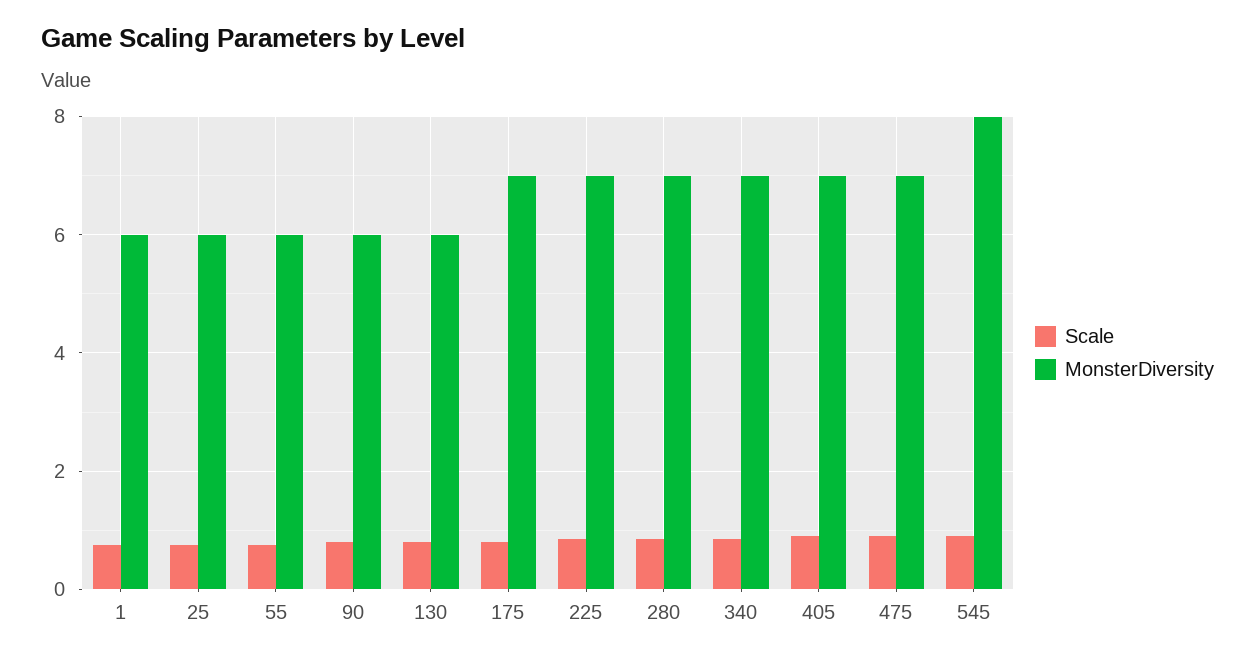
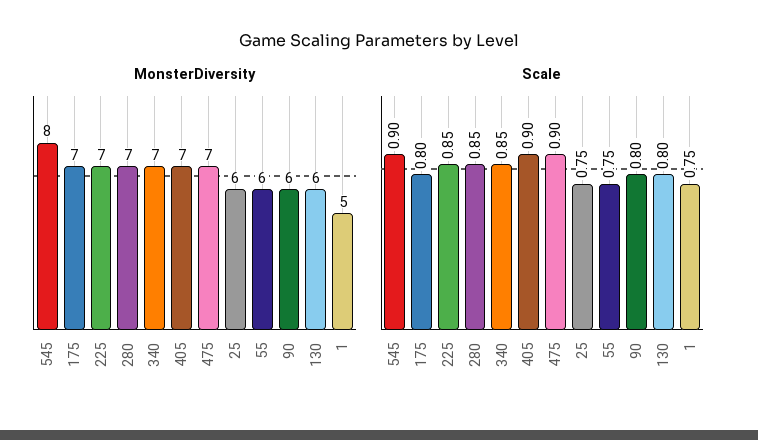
  {
    "Scale": {
      "1": 0.75,
      "25": 0.75,
      "55": 0.75,
      "90": 0.8,
      "130": 0.8,
      "175": 0.8,
      "225": 0.85,
      "280": 0.85,
      "340": 0.85,
      "405": 0.9,
      "475": 0.9,
      "545": 0.9
    },
    "MonsterDiversity": {
-     "1": 6,
+     "1": 5,
      "25": 6,
      "55": 6,
      "90": 6,
      "130": 6,
      "175": 7,
      "225": 7,
      "280": 7,
      "340": 7,
      "405": 7,
      "475": 7,
      "545": 8
    }
  }

